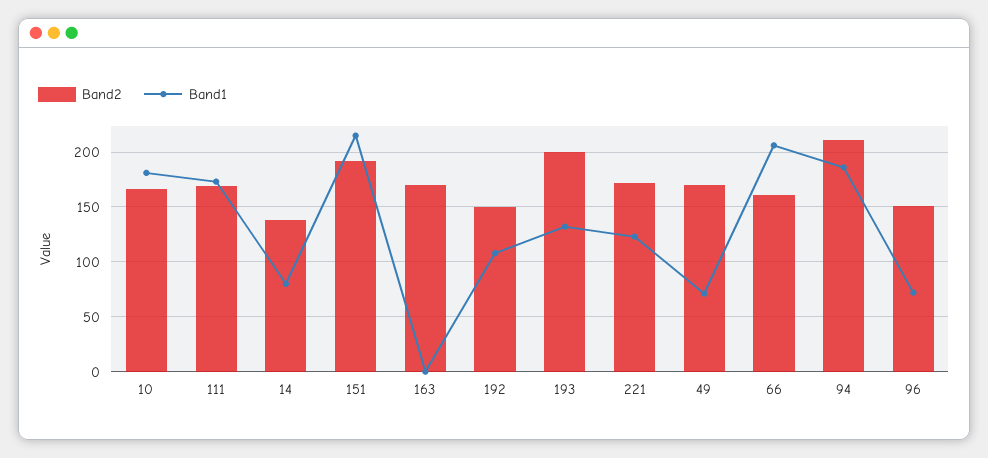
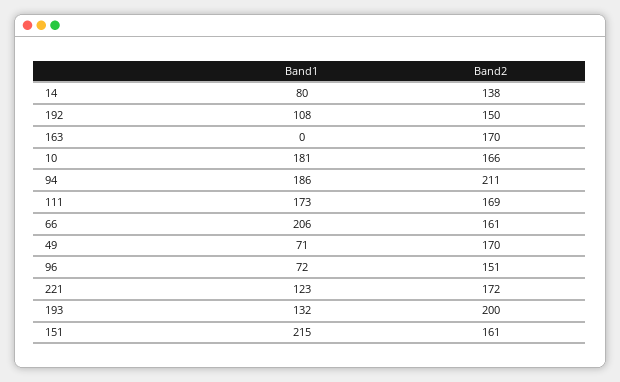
  {
    "Band2": {
      "10": 166,
      "111": 169,
      "14": 138,
-     "151": 190,
+     "151": 161,
      "163": 170,
      "192": 150,
      "193": 200,
      "221": 172,
      "49": 170,
      "66": 161,
      "94": 211,
      "96": 151
    },
    "Band1": {
      "10": 181,
      "111": 173,
      "14": 80,
      "151": 215,
      "163": 0,
      "192": 108,
      "193": 132,
      "221": 123,
      "49": 71,
      "66": 206,
      "94": 186,
      "96": 72
    }
  }

